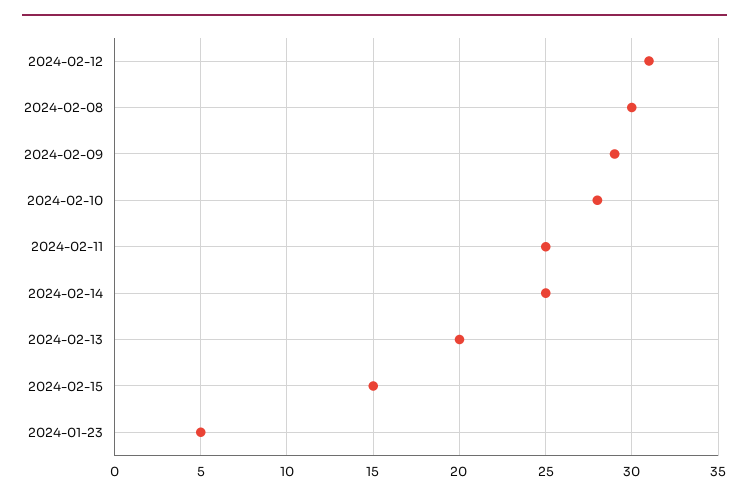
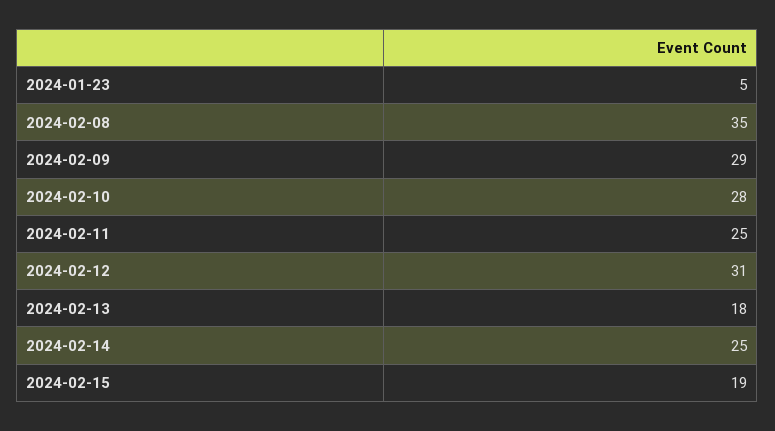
  {
    "2024-02-12": 31,
-   "2024-02-08": 30,
+   "2024-02-08": 35,
    "2024-02-09": 29,
    "2024-02-10": 28,
    "2024-02-11": 25,
    "2024-02-14": 25,
-   "2024-02-13": 20,
+   "2024-02-13": 18,
-   "2024-02-15": 15,
+   "2024-02-15": 19,
    "2024-01-23": 5
  }

